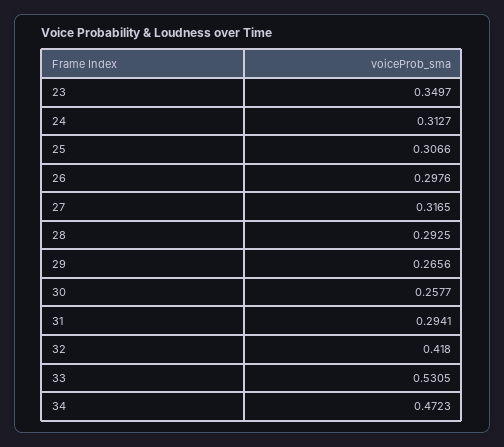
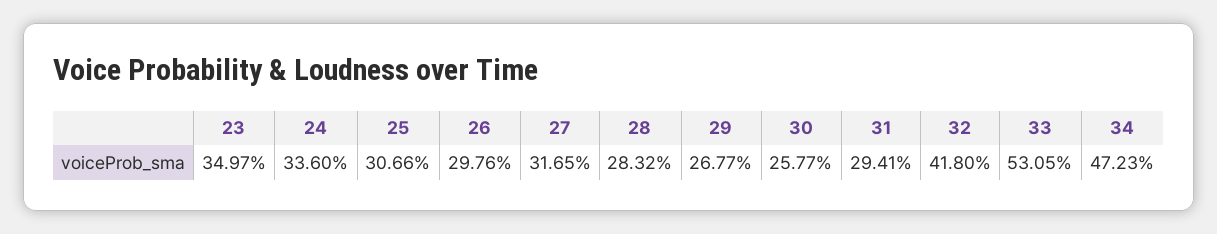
  {
    "23": 0.3497,
-   "24": 0.3127,
+   "24": 0.336,
    "25": 0.3066,
    "26": 0.2976,
    "27": 0.3165,
-   "28": 0.2925,
+   "28": 0.2832,
-   "29": 0.2656,
+   "29": 0.2677,
    "30": 0.2577,
    "31": 0.2941,
    "32": 0.418,
    "33": 0.5305,
    "34": 0.4723
  }

